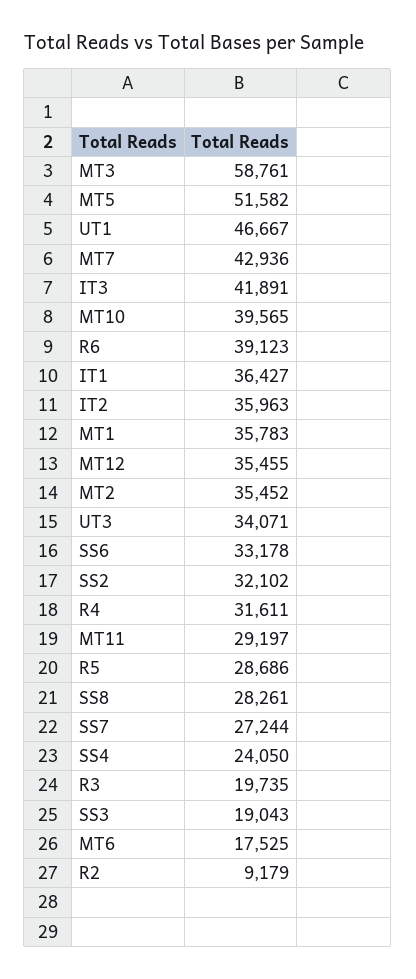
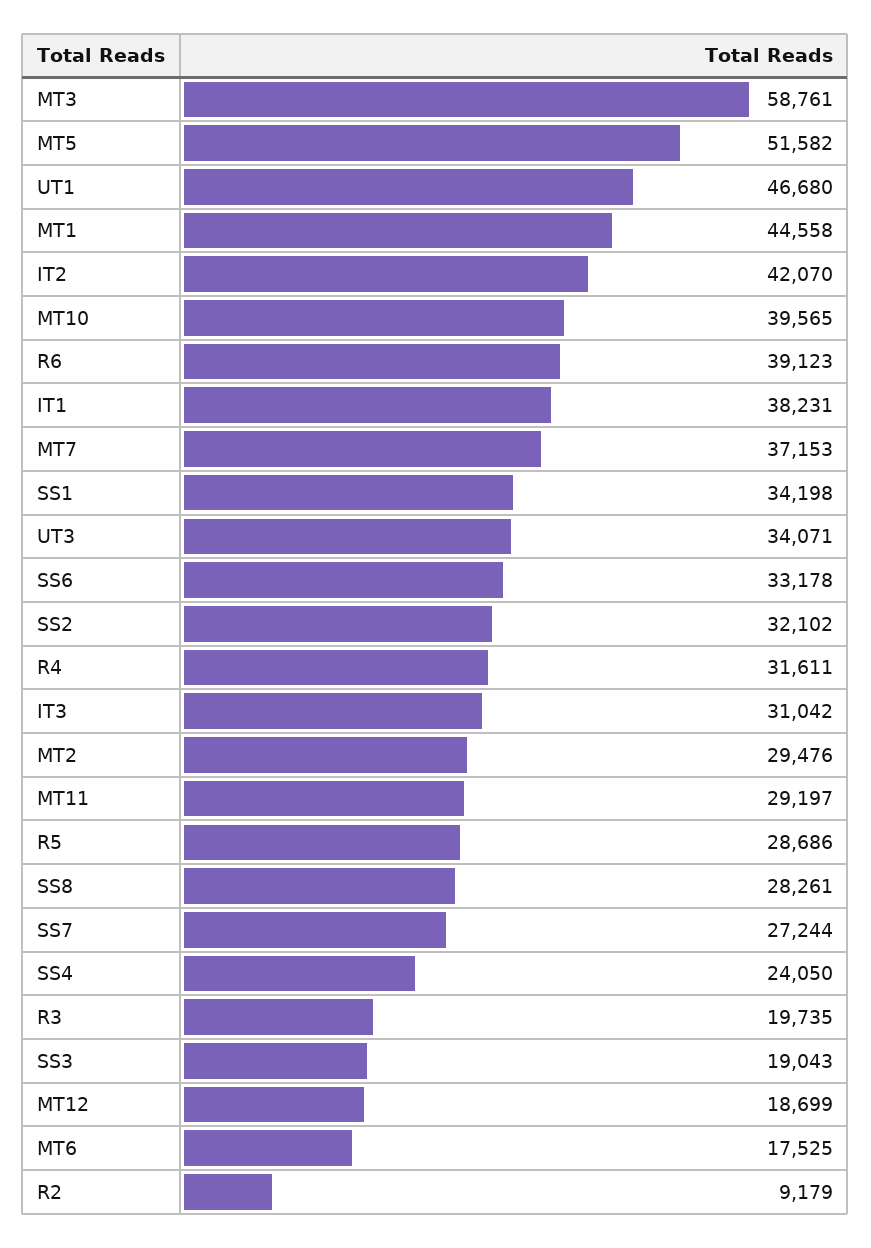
  {
    "MT3": 58761,
    "MT5": 51582,
-   "UT1": 46667,
+   "UT1": 46680,
-   "MT7": 42936,
+   "MT7": 37153,
-   "IT3": 41891,
+   "IT3": 31042,
    "MT10": 39565,
    "R6": 39123,
-   "IT1": 36427,
+   "IT1": 38231,
-   "IT2": 35963,
+   "IT2": 42070,
-   "MT1": 35783,
+   "MT1": 44558,
-   "MT12": 35455,
+   "MT12": 18699,
-   "MT2": 35452,
+   "MT2": 29476,
    "UT3": 34071,
    "SS6": 33178,
    "SS2": 32102,
    "R4": 31611,
    "MT11": 29197,
    "R5": 28686,
    "SS8": 28261,
    "SS7": 27244,
    "SS4": 24050,
    "R3": 19735,
    "SS3": 19043,
    "MT6": 17525,
-   "R2": 9179
+   "R2": 9179,
+   "SS1": 34198
  }

